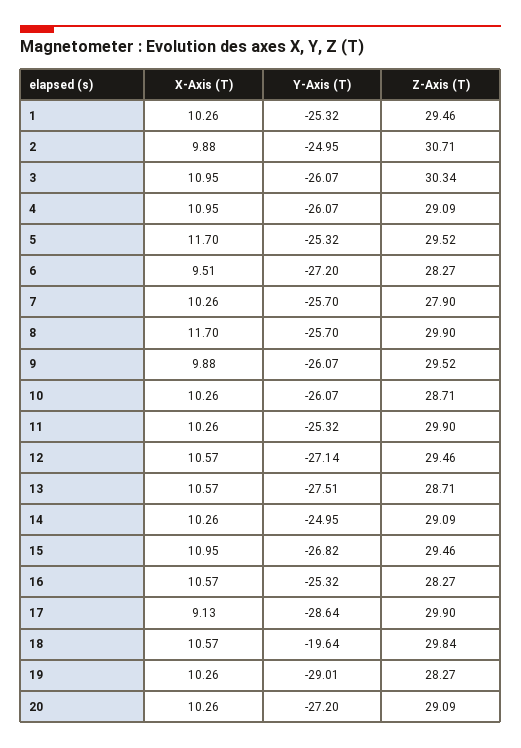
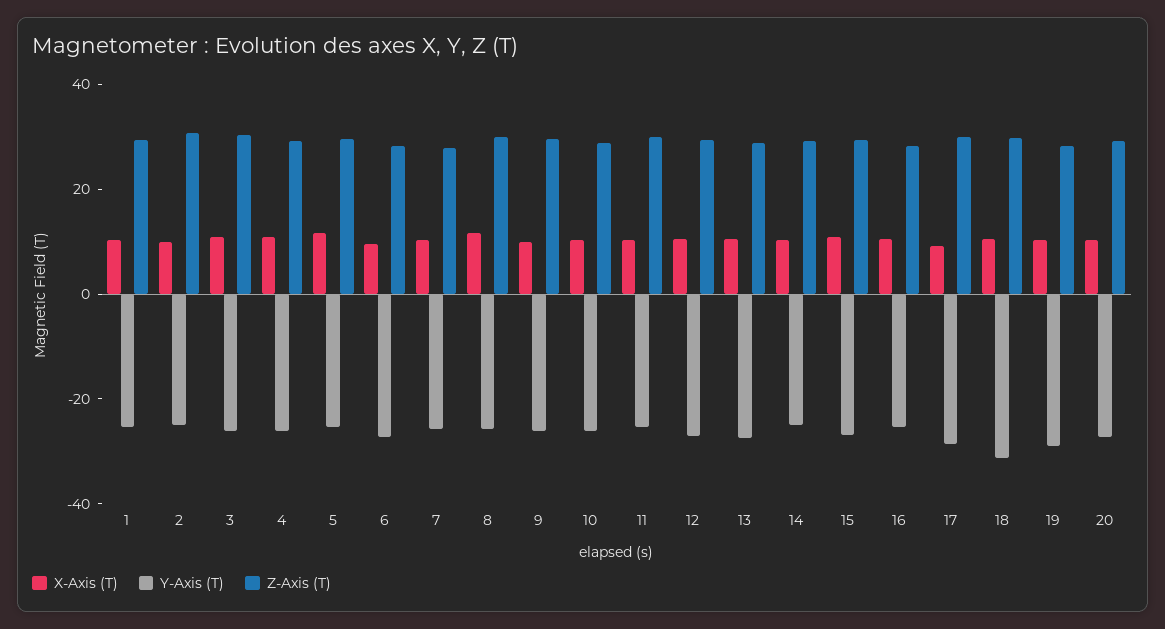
  {
    "X-Axis (T)": {
      "1": 10.26,
      "2": 9.88,
      "3": 10.95,
      "4": 10.95,
      "5": 11.7,
      "6": 9.51,
      "7": 10.26,
      "8": 11.7,
      "9": 9.88,
      "10": 10.26,
      "11": 10.26,
      "12": 10.57,
      "13": 10.57,
      "14": 10.26,
      "15": 10.95,
      "16": 10.57,
      "17": 9.13,
      "18": 10.57,
      "19": 10.26,
      "20": 10.26
    },
    "Y-Axis (T)": {
      "1": -25.32,
      "2": -24.95,
      "3": -26.07,
      "4": -26.07,
      "5": -25.32,
      "6": -27.2,
      "7": -25.7,
      "8": -25.7,
      "9": -26.07,
      "10": -26.07,
      "11": -25.32,
      "12": -27.14,
      "13": -27.51,
      "14": -24.95,
      "15": -26.82,
      "16": -25.32,
      "17": -28.64,
-     "18": -19.64,
+     "18": -30,
      "19": -29.01,
      "20": -27.2
    },
    "Z-Axis (T)": {
      "1": 29.46,
      "2": 30.71,
      "3": 30.34,
      "4": 29.09,
      "5": 29.52,
      "6": 28.27,
      "7": 27.9,
      "8": 29.9,
      "9": 29.52,
      "10": 28.71,
      "11": 29.9,
      "12": 29.46,
      "13": 28.71,
      "14": 29.09,
      "15": 29.46,
      "16": 28.27,
      "17": 29.9,
      "18": 29.84,
      "19": 28.27,
      "20": 29.09
    }
  }

